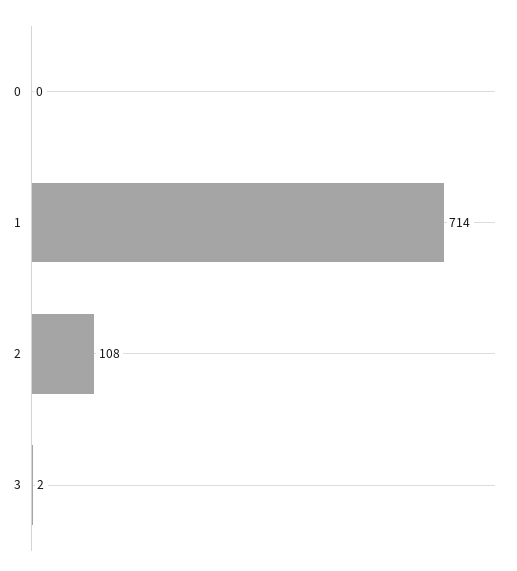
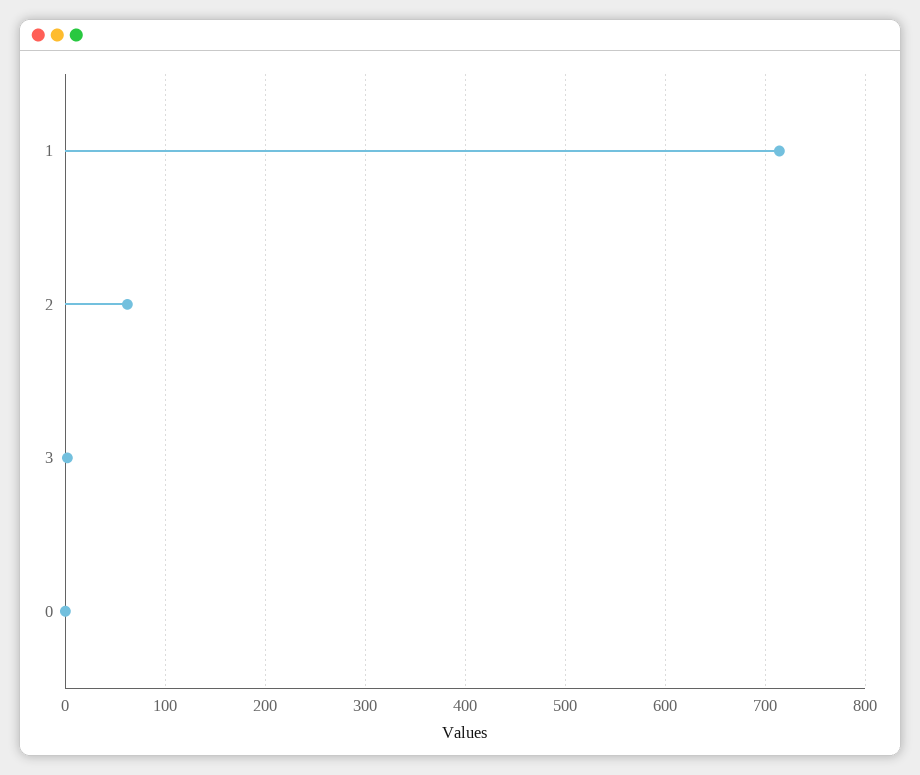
  {
    "0": 0,
    "1": 714,
-   "2": 108,
+   "2": 60,
    "3": 2
  }

